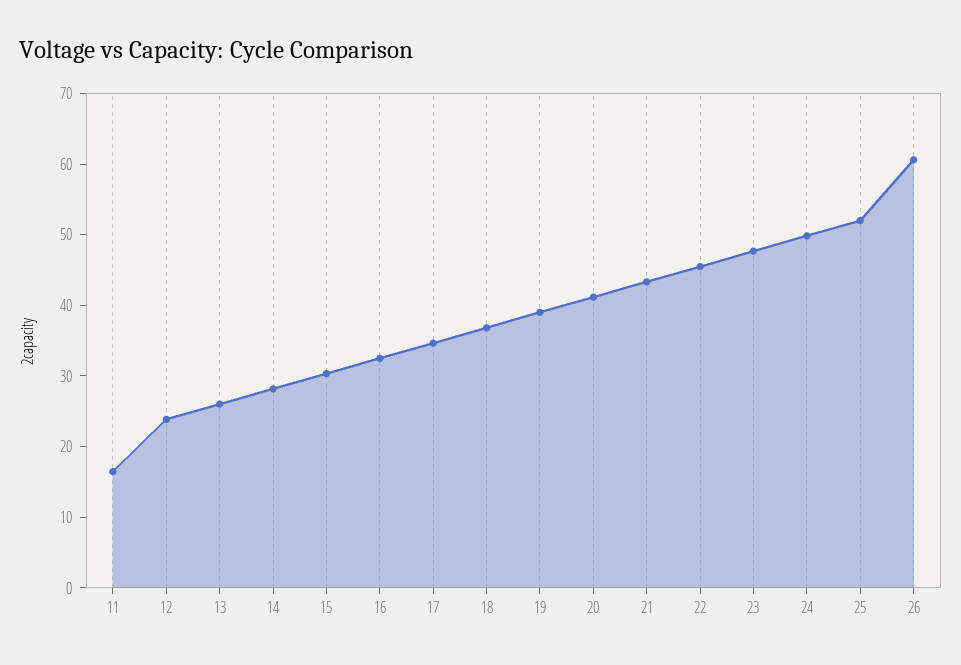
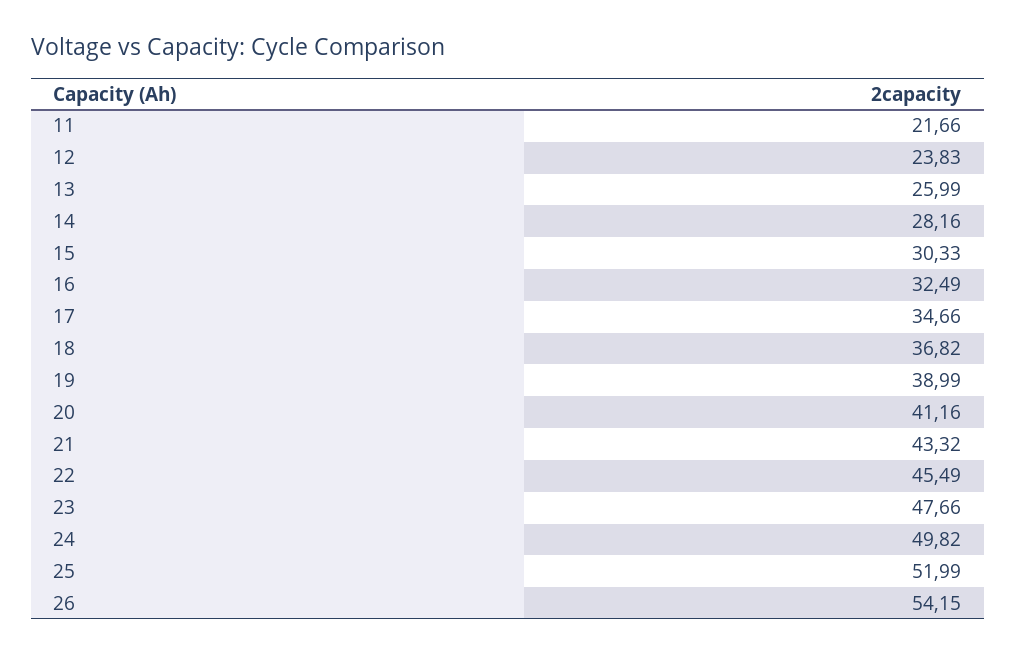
  {
-   "11": 16,
+   "11": 21.66,
    "12": 23.83,
    "13": 25.99,
    "14": 28.16,
    "15": 30.33,
    "16": 32.49,
    "17": 34.66,
    "18": 36.82,
    "19": 38.99,
    "20": 41.16,
    "21": 43.32,
    "22": 45.49,
    "23": 47.66,
    "24": 49.82,
    "25": 51.99,
-   "26": 60
+   "26": 54.15
  }

